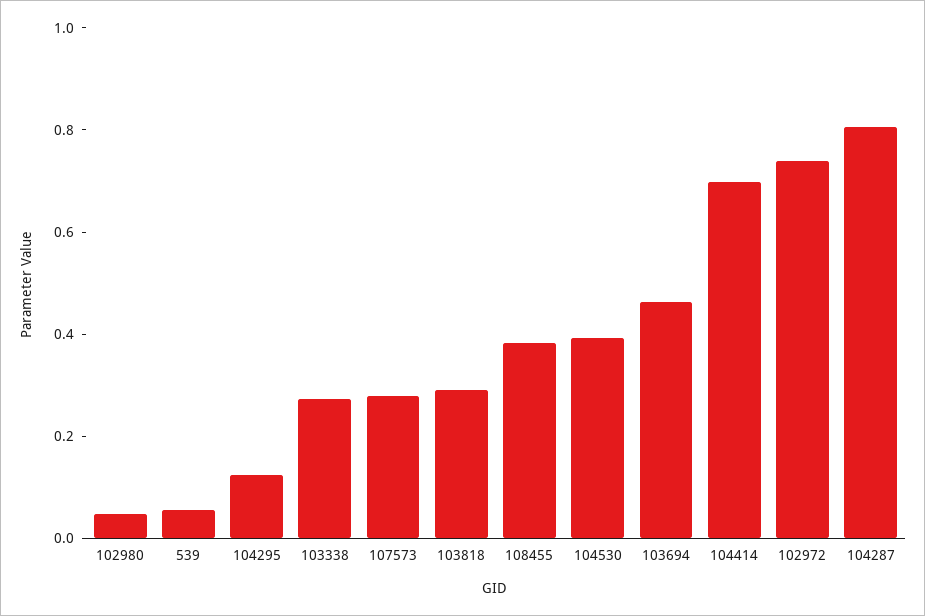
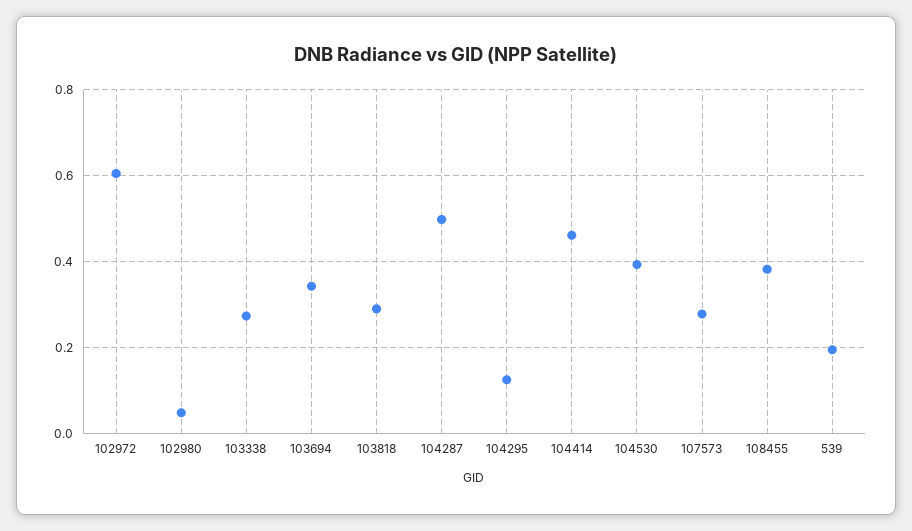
  {
    "102980": 0.04,
-   "539": 0.05,
+   "539": 0.2,
    "104295": 0.12,
    "103338": 0.28,
    "107573": 0.28,
    "103818": 0.3,
    "108455": 0.38,
    "104530": 0.4,
-   "103694": 0.45,
+   "103694": 0.34,
-   "104414": 0.7,
+   "104414": 0.46,
-   "102972": 0.75,
+   "102972": 0.6,
-   "104287": 0.8
+   "104287": 0.5
  }

